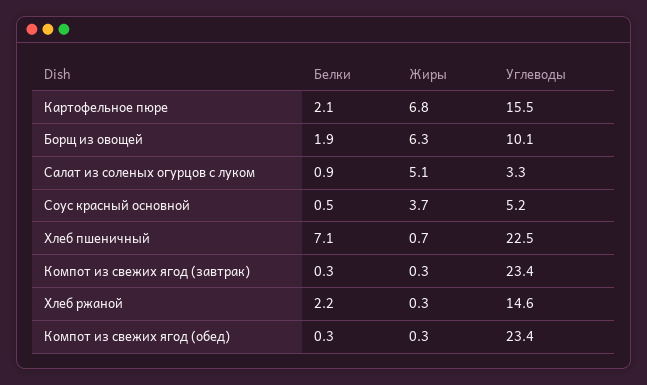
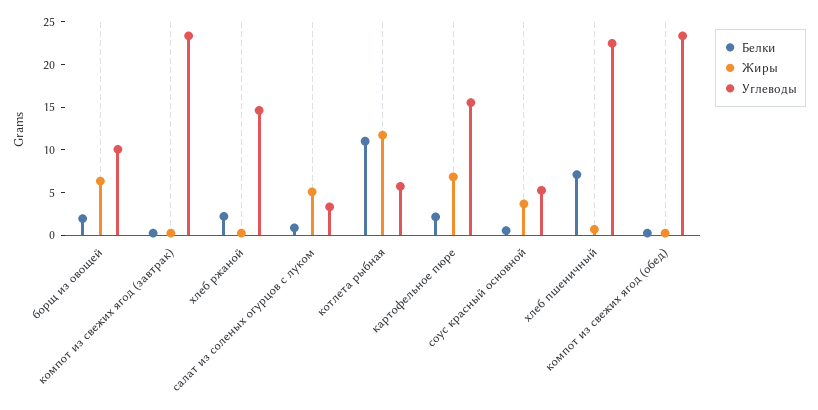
  {
    "Белки": {
      "Картофельное пюре": 2.1,
      "Борщ из овощей": 1.9,
      "Салат из соленых огурцов с луком": 0.9,
      "Соус красный основной": 0.5,
      "Хлеб пшеничный": 7.1,
      "Компот из свежих ягод (завтрак)": 0.3,
      "Хлеб ржаной": 2.2,
-     "Компот из свежих ягод (обед)": 0.3
+     "Компот из свежих ягод (обед)": 0.3,
+     "котлета рыбная": 11
    },
    "Жиры": {
      "Картофельное пюре": 6.8,
      "Борщ из овощей": 6.3,
      "Салат из соленых огурцов с луком": 5.1,
      "Соус красный основной": 3.7,
      "Хлеб пшеничный": 0.7,
      "Компот из свежих ягод (завтрак)": 0.3,
      "Хлеб ржаной": 0.3,
-     "Компот из свежих ягод (обед)": 0.3
+     "Компот из свежих ягод (обед)": 0.3,
+     "котлета рыбная": 12
    },
    "Углеводы": {
      "Картофельное пюре": 15.5,
      "Борщ из овощей": 10.1,
      "Салат из соленых огурцов с луком": 3.3,
      "Соус красный основной": 5.2,
      "Хлеб пшеничный": 22.5,
      "Компот из свежих ягод (завтрак)": 23.4,
      "Хлеб ржаной": 14.6,
-     "Компот из свежих ягод (обед)": 23.4
+     "Компот из свежих ягод (обед)": 23.4,
+     "котлета рыбная": 6
    }
  }

